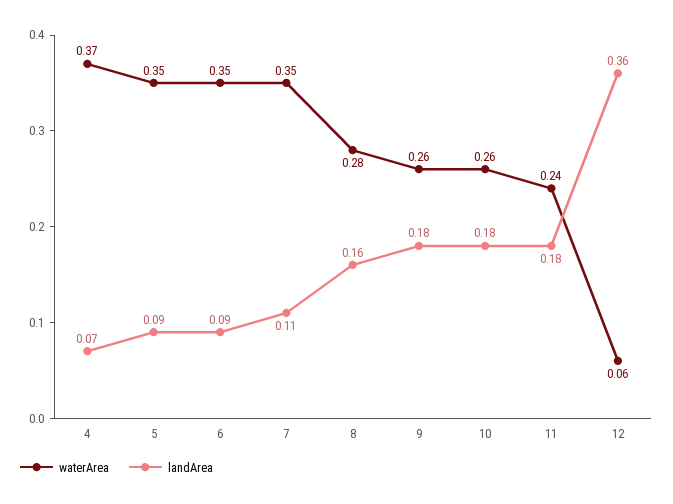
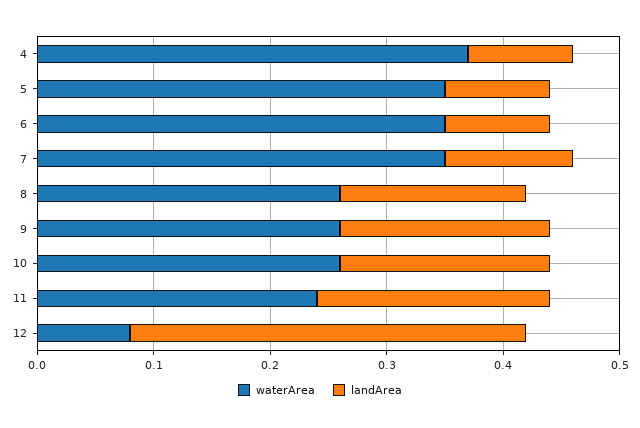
  {
    "waterArea": {
      "4": 0.37,
      "5": 0.35,
      "6": 0.35,
      "7": 0.35,
-     "8": 0.28,
+     "8": 0.26,
      "9": 0.26,
      "10": 0.26,
      "11": 0.24,
-     "12": 0.06
+     "12": 0.08
    },
    "landArea": {
-     "4": 0.07,
+     "4": 0.09,
      "5": 0.09,
      "6": 0.09,
      "7": 0.11,
      "8": 0.16,
      "9": 0.18,
      "10": 0.18,
-     "11": 0.18,
+     "11": 0.2,
-     "12": 0.36
+     "12": 0.34
    }
  }

